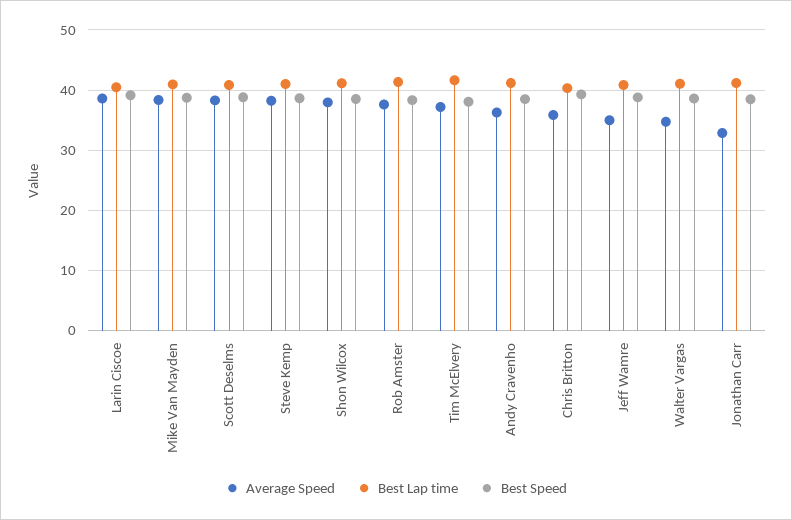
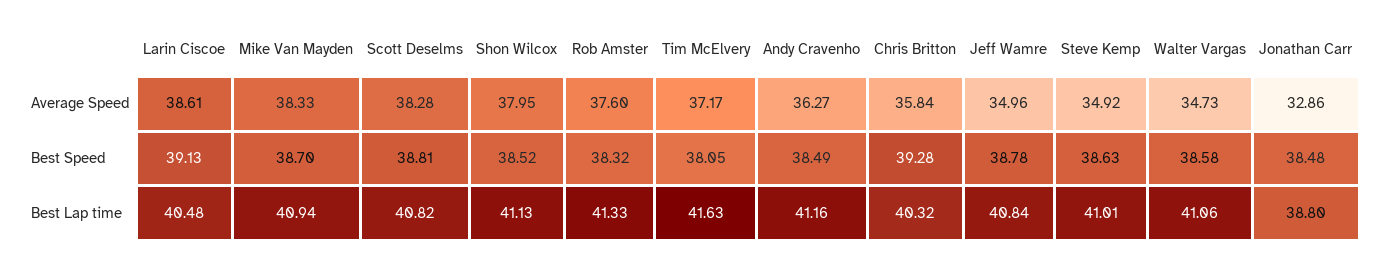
  {
    "Average Speed": {
      "Larin Ciscoe": 38.61,
      "Mike Van Mayden": 38.33,
      "Scott Deselms": 38.28,
-     "Steve Kemp": 38,
+     "Steve Kemp": 34.92,
      "Shon Wilcox": 37.95,
      "Rob Amster": 37.6,
      "Tim McElvery": 37.17,
      "Andy Cravenho": 36.27,
      "Chris Britton": 35.84,
      "Jeff Wamre": 34.96,
      "Walter Vargas": 34.73,
      "Jonathan Carr": 32.86
    },
    "Best Lap time": {
      "Larin Ciscoe": 40.48,
      "Mike Van Mayden": 40.94,
      "Scott Deselms": 40.82,
      "Steve Kemp": 41.01,
      "Shon Wilcox": 41.13,
      "Rob Amster": 41.33,
      "Tim McElvery": 41.63,
      "Andy Cravenho": 41.16,
      "Chris Britton": 40.32,
      "Jeff Wamre": 40.84,
      "Walter Vargas": 41.06,
-     "Jonathan Carr": 41
+     "Jonathan Carr": 38.8
    },
    "Best Speed": {
      "Larin Ciscoe": 39.13,
      "Mike Van Mayden": 38.7,
      "Scott Deselms": 38.81,
      "Steve Kemp": 38.63,
      "Shon Wilcox": 38.52,
      "Rob Amster": 38.32,
      "Tim McElvery": 38.05,
      "Andy Cravenho": 38.49,
      "Chris Britton": 39.28,
      "Jeff Wamre": 38.78,
      "Walter Vargas": 38.58,
      "Jonathan Carr": 38.48
    }
  }

